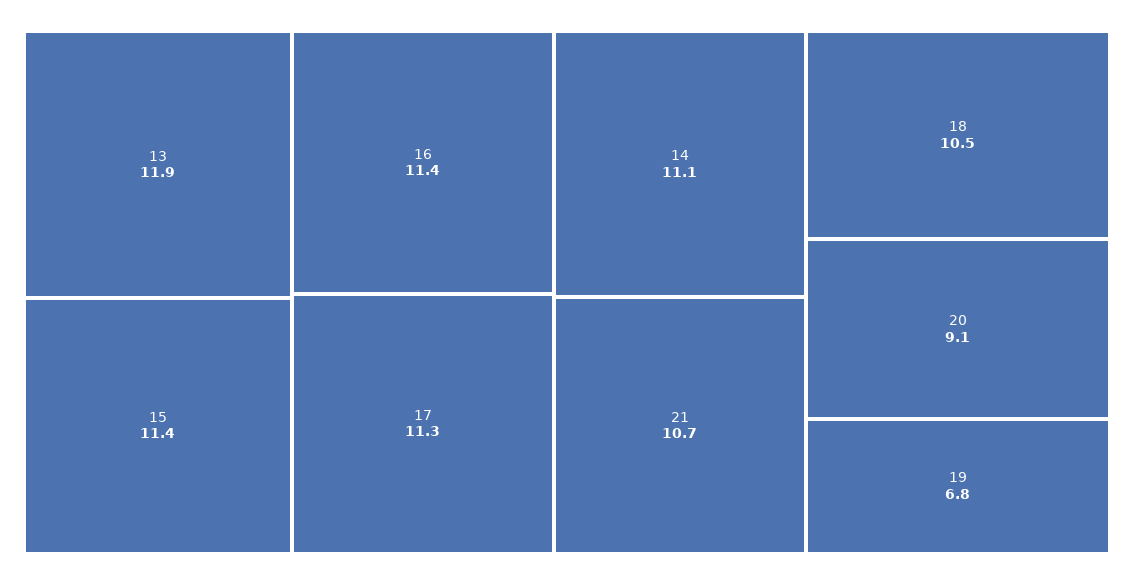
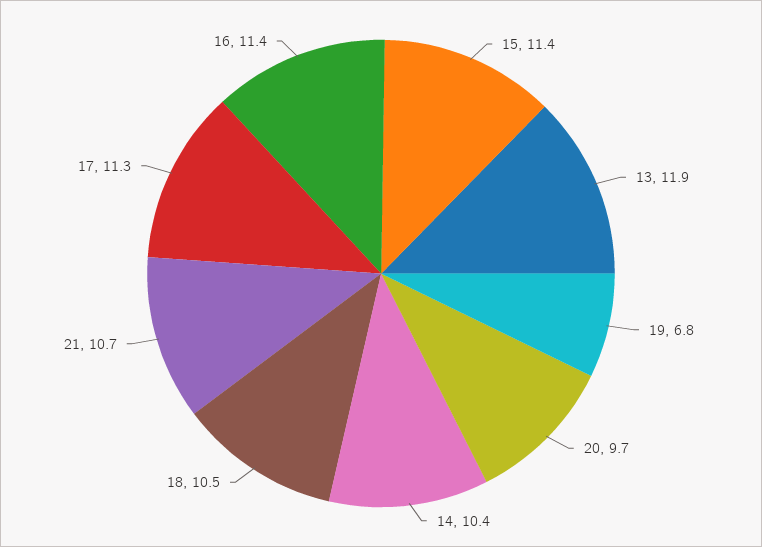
  {
    "13": 11.9,
    "15": 11.4,
    "16": 11.4,
    "17": 11.3,
-   "14": 11.1,
+   "14": 10.4,
    "21": 10.7,
    "18": 10.5,
-   "20": 9.1,
+   "20": 9.7,
    "19": 6.8
  }

